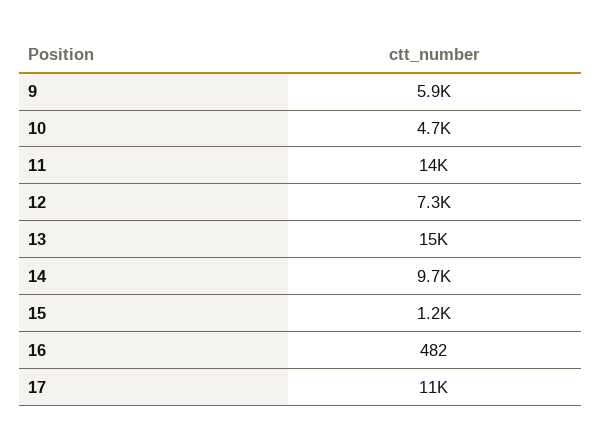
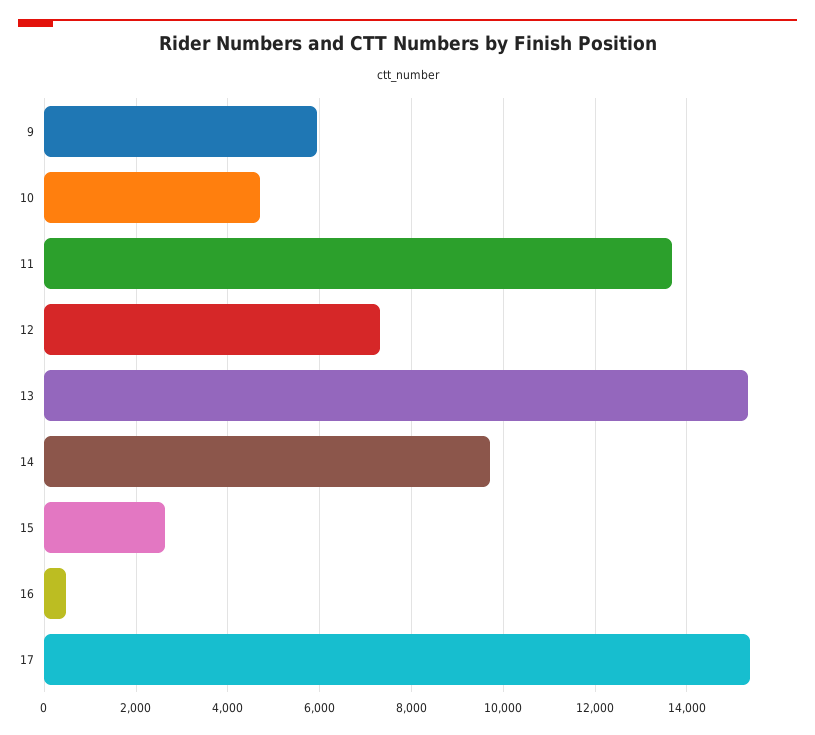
  {
    "9": 5900,
    "10": 4700,
    "11": 14000,
    "12": 7300,
    "13": 15000,
    "14": 9700,
-   "15": 1200,
+   "15": 2600,
    "16": 482,
-   "17": 11000
+   "17": 15400
  }

